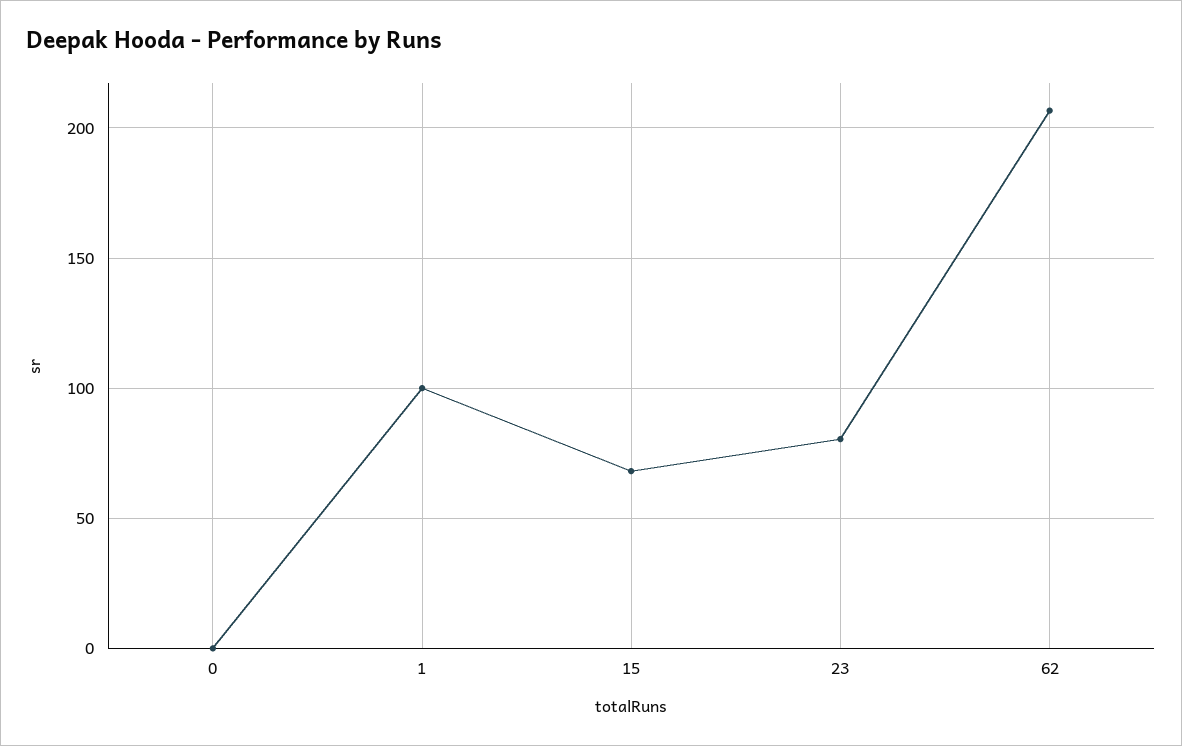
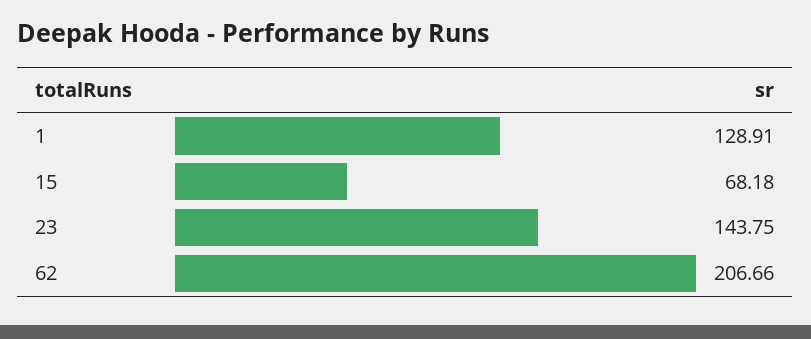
  {
-   "0": 0,
-   "1": 100,
+   "1": 128.91,
    "15": 68.18,
-   "23": 80,
+   "23": 143.75,
    "62": 206.66
  }

